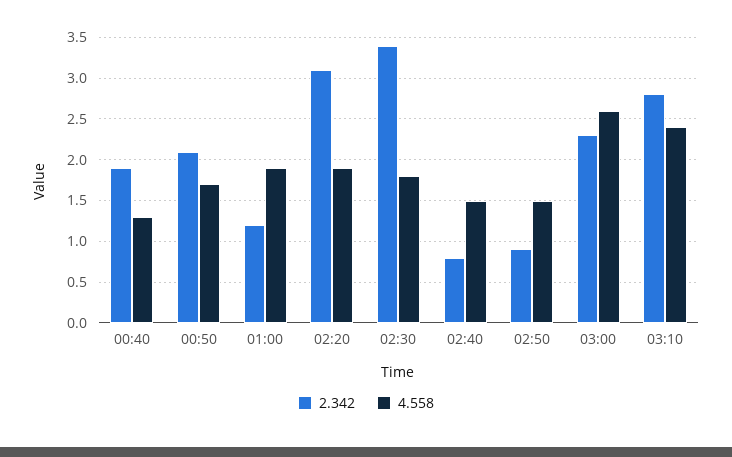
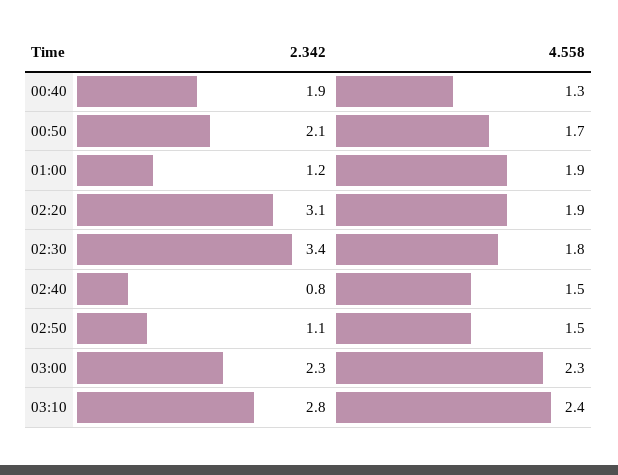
  {
    "2.342": {
      "00:40": 1.9,
      "00:50": 2.1,
      "01:00": 1.2,
      "02:20": 3.1,
      "02:30": 3.4,
      "02:40": 0.8,
-     "02:50": 0.9,
+     "02:50": 1.1,
      "03:00": 2.3,
      "03:10": 2.8
    },
    "4.558": {
      "00:40": 1.3,
      "00:50": 1.7,
      "01:00": 1.9,
      "02:20": 1.9,
      "02:30": 1.8,
      "02:40": 1.5,
      "02:50": 1.5,
-     "03:00": 2.6,
+     "03:00": 2.3,
      "03:10": 2.4
    }
  }

